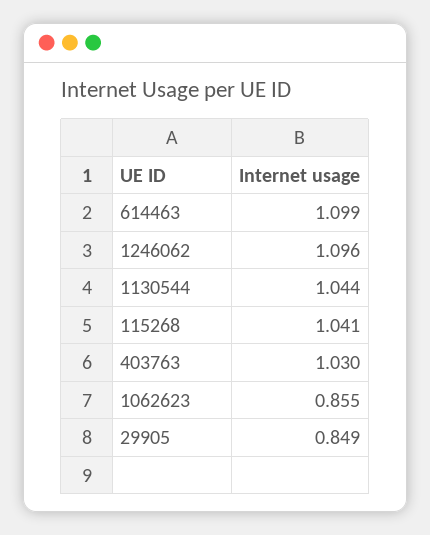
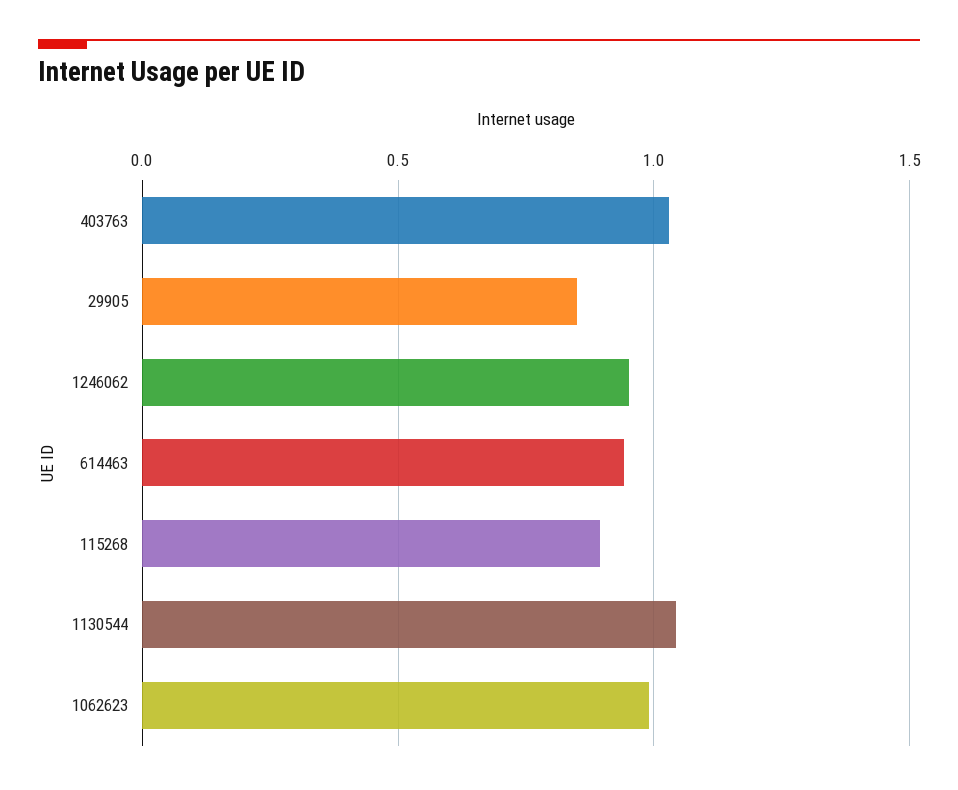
  {
-   "614463": 1.099,
+   "614463": 0.95,
-   "1246062": 1.096,
+   "1246062": 0.95,
    "1130544": 1.044,
-   "115268": 1.041,
+   "115268": 0.9,
    "403763": 1.03,
-   "1062623": 0.855,
+   "1062623": 1,
    "29905": 0.849
  }

